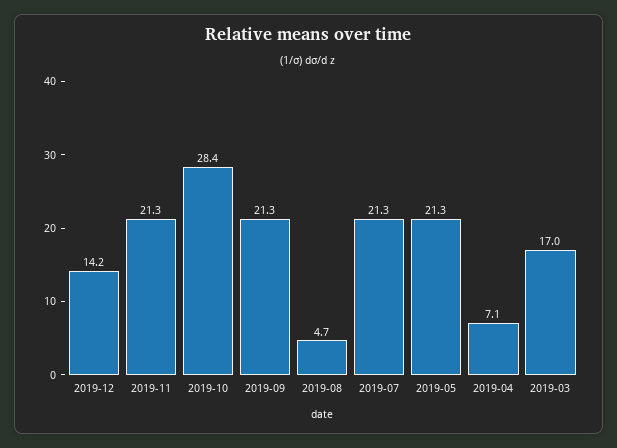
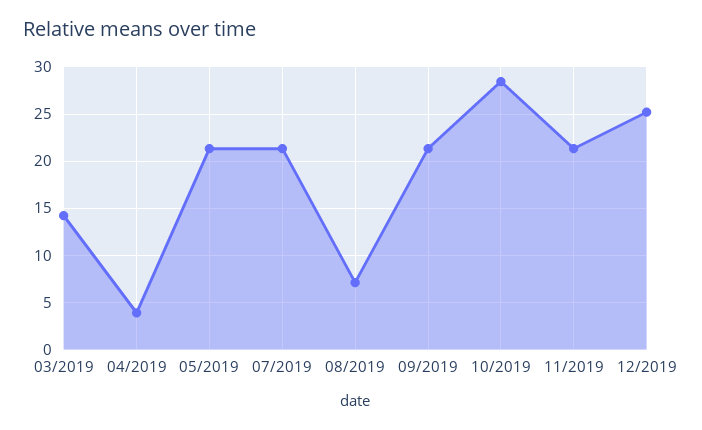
  {
-   "2019-12": 14.2,
+   "2019-12": 25,
    "2019-11": 21.3,
    "2019-10": 28.4,
    "2019-09": 21.3,
-   "2019-08": 4.7,
+   "2019-08": 7,
    "2019-07": 21.3,
    "2019-05": 21.3,
-   "2019-04": 7.1,
+   "2019-04": 4,
-   "2019-03": 17
+   "2019-03": 14
  }

